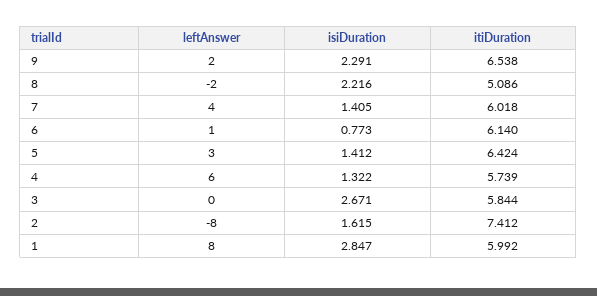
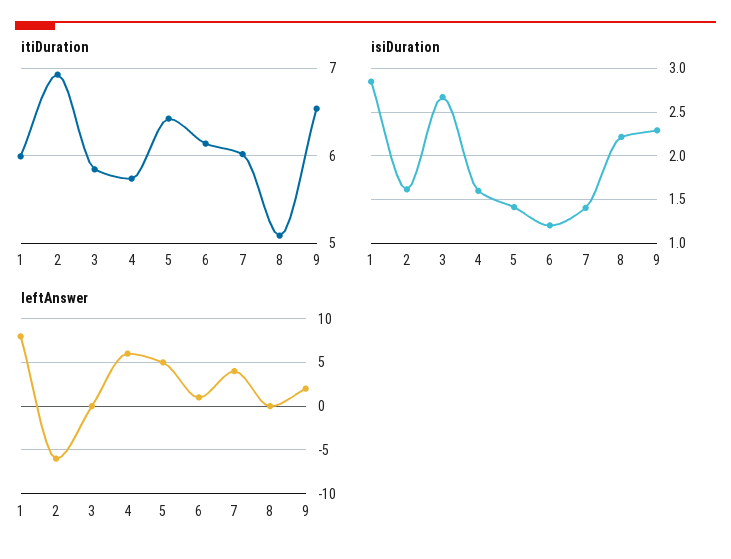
  {
    "leftAnswer": {
      "9": 2,
-     "8": -2,
+     "8": 0,
      "7": 4,
      "6": 1,
-     "5": 3,
+     "5": 5,
      "4": 6,
      "3": 0,
-     "2": -8,
+     "2": -6,
      "1": 8
    },
    "isiDuration": {
      "9": 2.291,
      "8": 2.216,
      "7": 1.405,
-     "6": 0.773,
+     "6": 1.2,
      "5": 1.412,
-     "4": 1.322,
+     "4": 1.6,
      "3": 2.671,
      "2": 1.615,
      "1": 2.847
    },
    "itiDuration": {
      "9": 6.538,
      "8": 5.086,
      "7": 6.018,
      "6": 6.14,
      "5": 6.424,
      "4": 5.739,
      "3": 5.844,
-     "2": 7.412,
+     "2": 6.9,
      "1": 5.992
    }
  }

